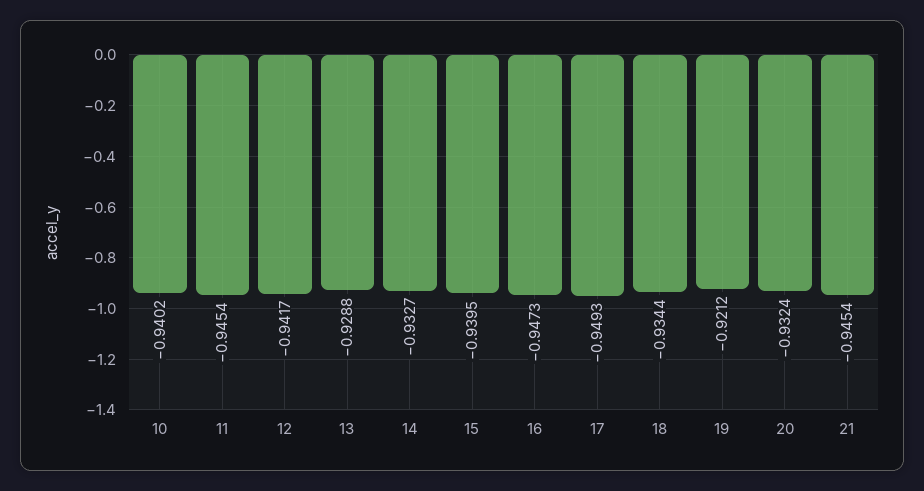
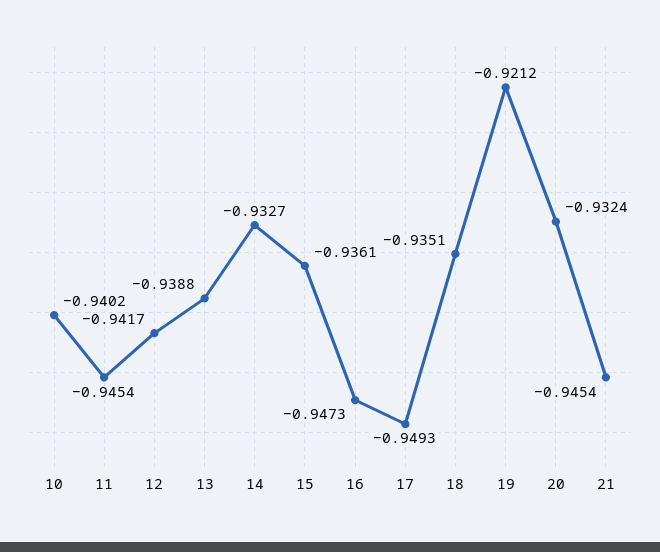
  {
    "10": -0.9402,
    "11": -0.9454,
    "12": -0.9417,
-   "13": -0.9288,
+   "13": -0.9388,
    "14": -0.9327,
-   "15": -0.9395,
+   "15": -0.9361,
    "16": -0.9473,
    "17": -0.9493,
-   "18": -0.9344,
+   "18": -0.9351,
    "19": -0.9212,
    "20": -0.9324,
    "21": -0.9454
  }

